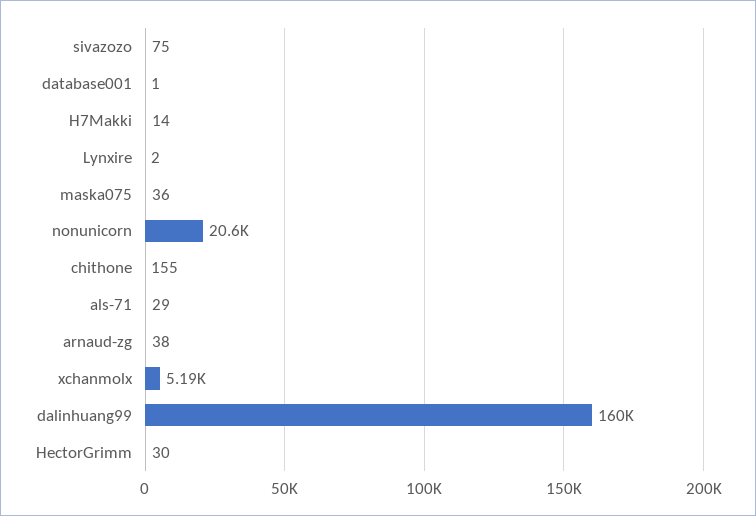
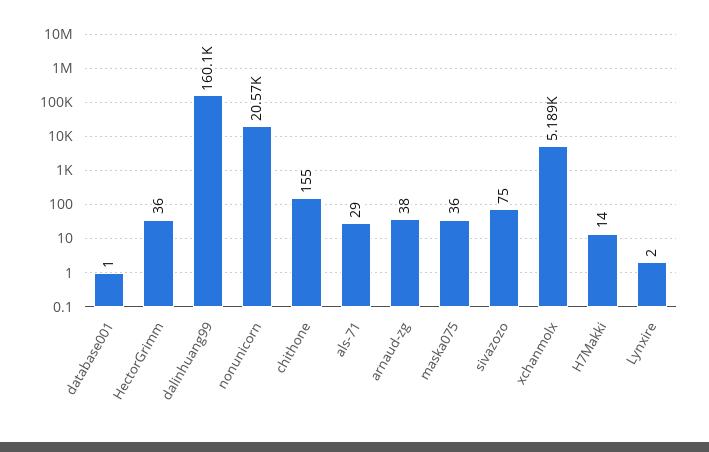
  {
    "sivazozo": 75,
    "database001": 1,
    "H7Makki": 14,
    "Lynxire": 2,
    "maska075": 36,
    "nonunicorn": 20570,
    "chithone": 155,
    "als-71": 29,
    "arnaud-zg": 38,
    "xchanmolx": 5189,
    "dalinhuang99": 160100,
-   "HectorGrimm": 30
+   "HectorGrimm": 36
  }

